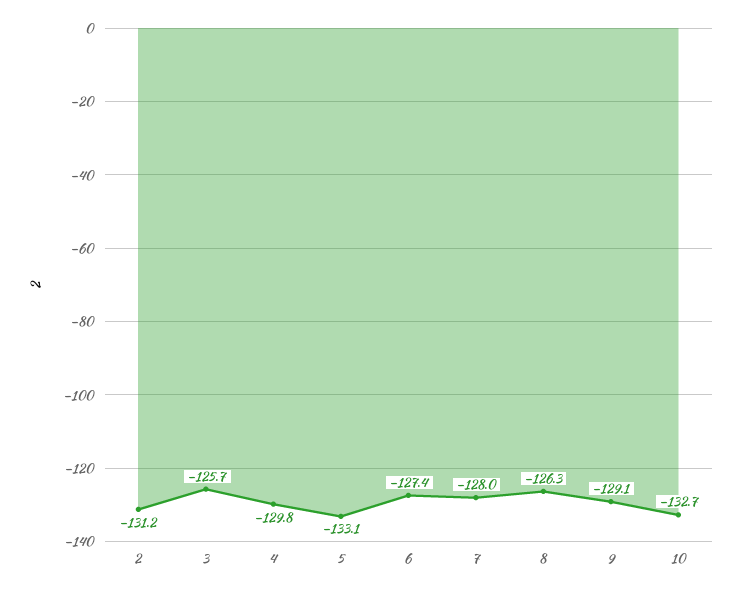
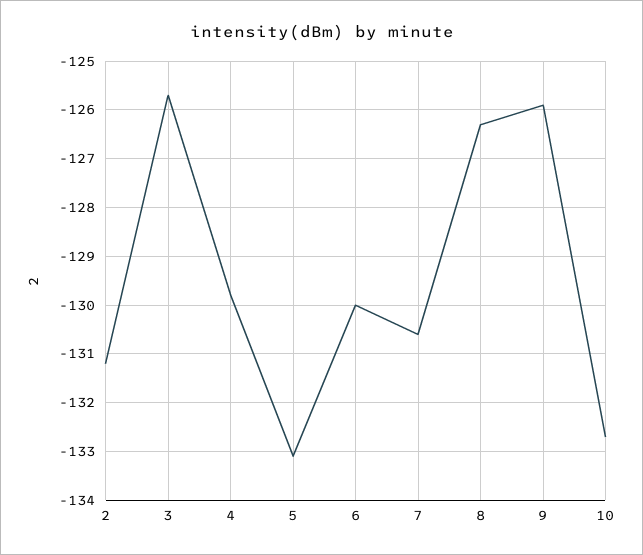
  {
    "2": -131.2,
    "3": -125.7,
    "4": -129.8,
    "5": -133.1,
-   "6": -127.4,
+   "6": -130,
-   "7": -128,
+   "7": -130.5,
    "8": -126.3,
-   "9": -129.1,
+   "9": -126,
    "10": -132.7
  }

